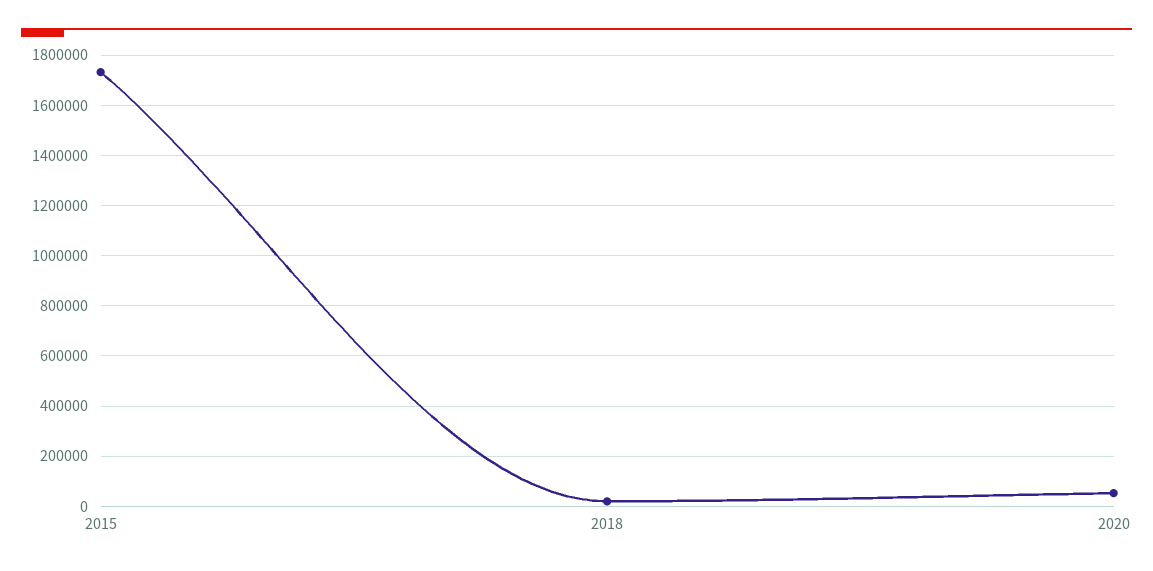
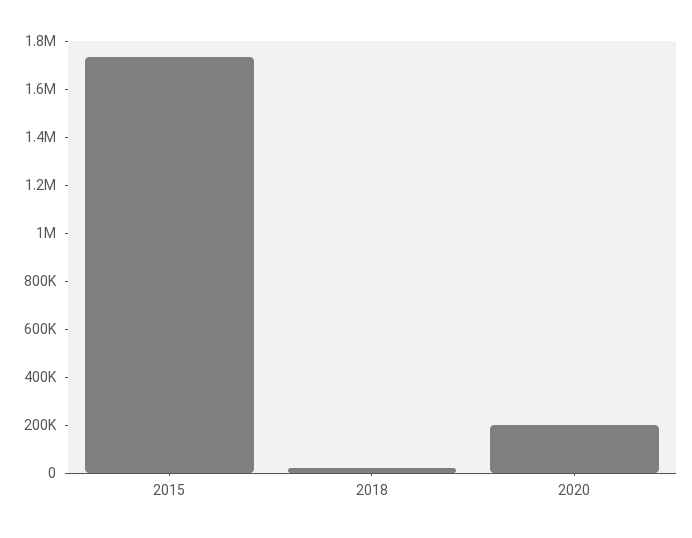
  {
    "2015": 1725000,
    "2018": 25000,
-   "2020": 50000
+   "2020": 200000
  }

